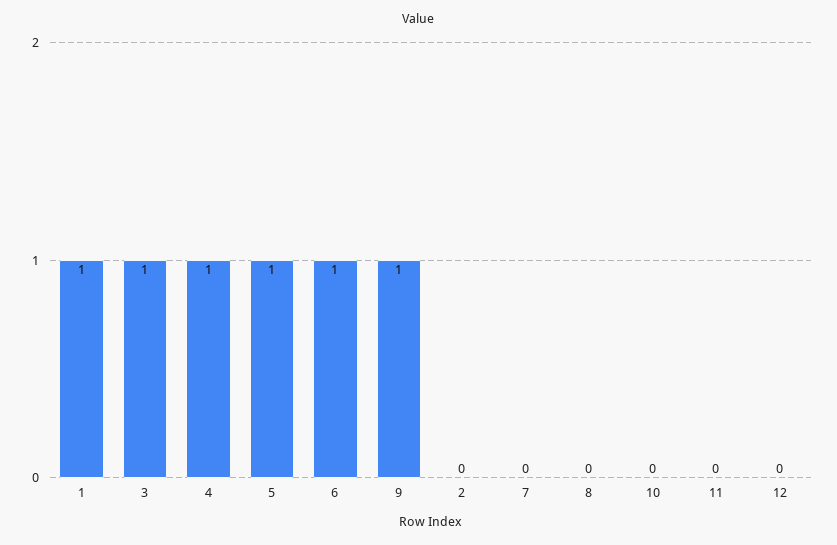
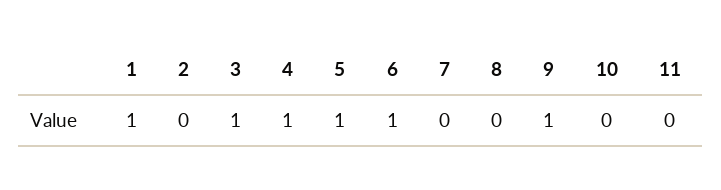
  {
    "1": 1,
    "3": 1,
    "4": 1,
    "5": 1,
    "6": 1,
    "9": 1,
    "2": 0,
    "7": 0,
    "8": 0,
    "10": 0,
-   "11": 0,
+   "11": 0
-   "12": 0
  }

